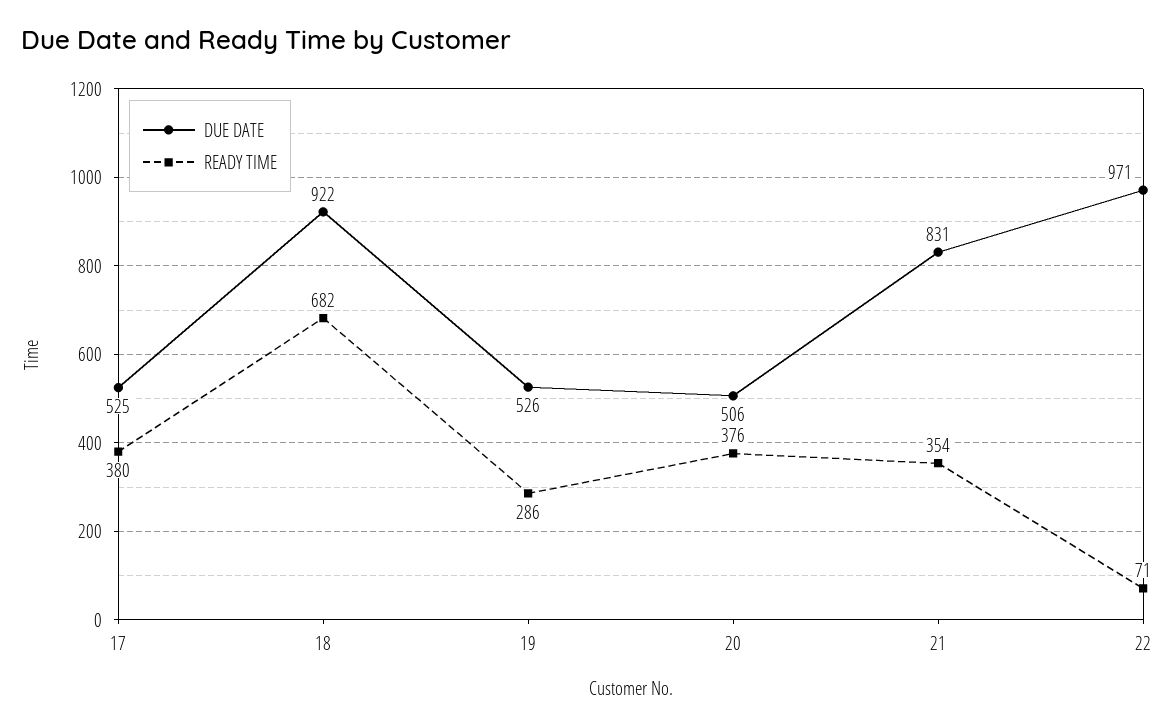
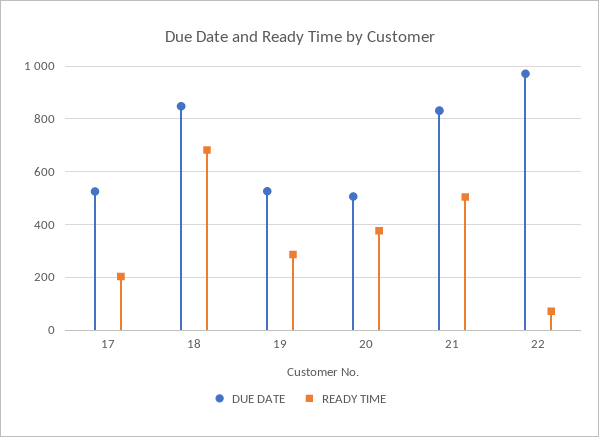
  {
    "DUE DATE": {
      "17": 525,
-     "18": 922,
+     "18": 850,
      "19": 526,
      "20": 506,
      "21": 831,
      "22": 971
    },
    "READY TIME": {
-     "17": 380,
+     "17": 200,
      "18": 682,
      "19": 286,
      "20": 376,
-     "21": 354,
+     "21": 500,
      "22": 71
    }
  }

